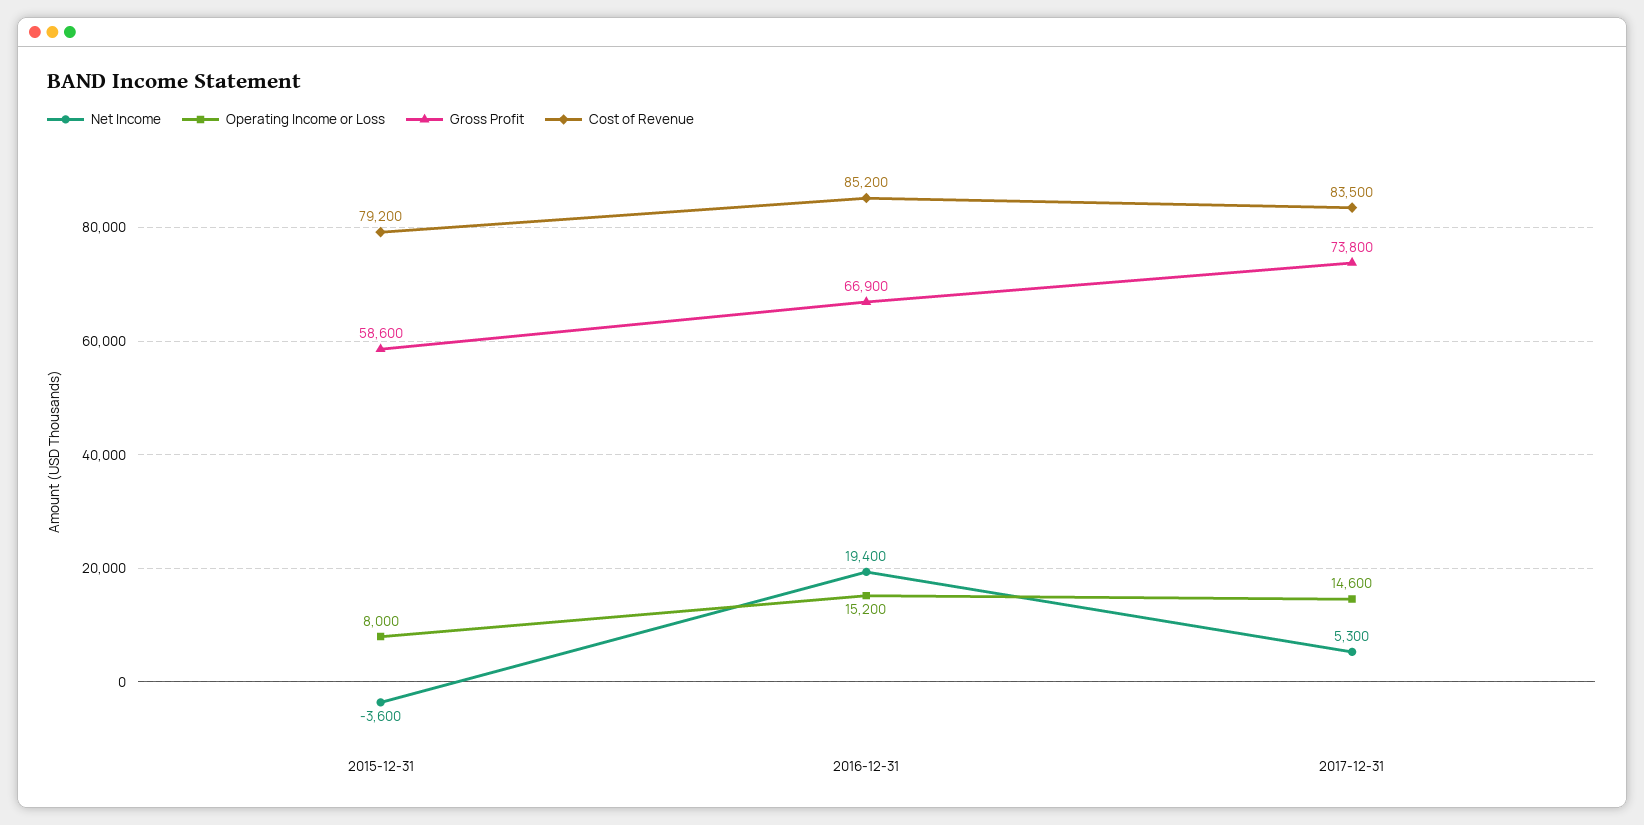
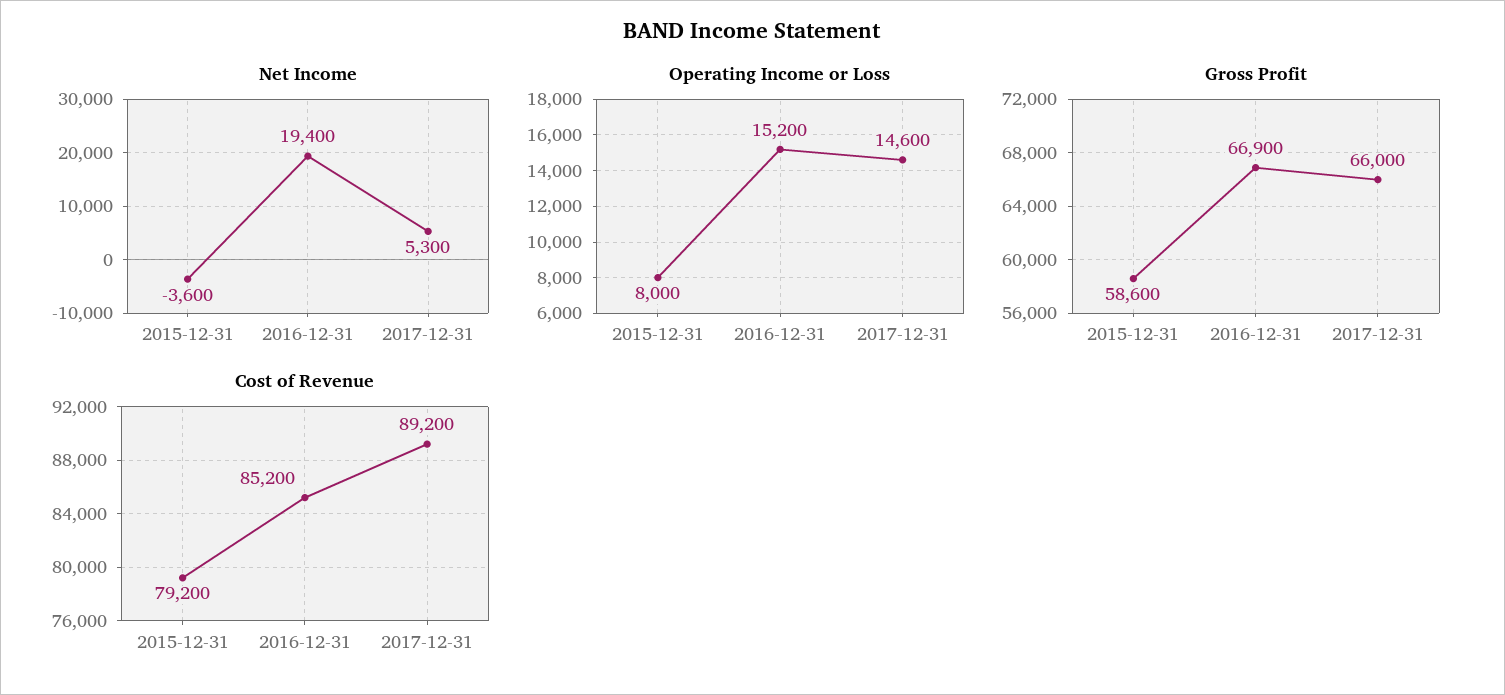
  {
    "Net Income": {
      "2015-12-31": -3600,
      "2016-12-31": 19400,
      "2017-12-31": 5300
    },
    "Operating Income or Loss": {
      "2015-12-31": 8000,
      "2016-12-31": 15200,
      "2017-12-31": 14600
    },
    "Gross Profit": {
      "2015-12-31": 58600,
      "2016-12-31": 66900,
-     "2017-12-31": 73800
+     "2017-12-31": 66000
    },
    "Cost of Revenue": {
      "2015-12-31": 79200,
      "2016-12-31": 85200,
-     "2017-12-31": 83500
+     "2017-12-31": 89200
    }
  }

